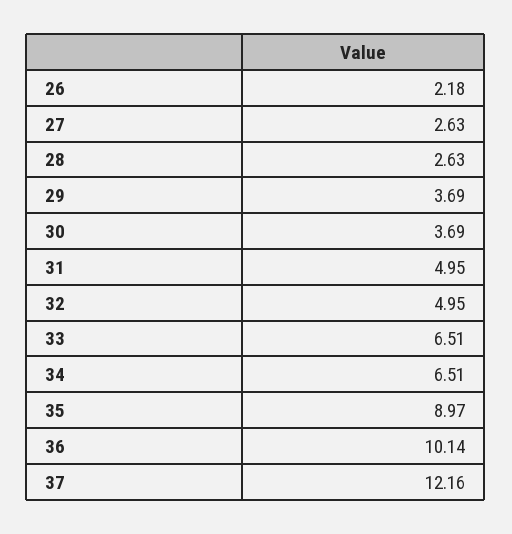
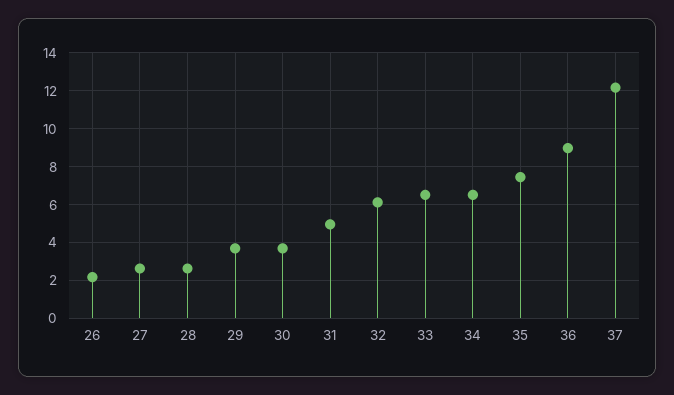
  {
    "26": 2.18,
    "27": 2.63,
    "28": 2.63,
    "29": 3.69,
    "30": 3.69,
    "31": 4.95,
-   "32": 4.95,
+   "32": 6,
    "33": 6.51,
    "34": 6.51,
-   "35": 8.97,
+   "35": 7.5,
-   "36": 10.14,
+   "36": 9,
    "37": 12.16
  }

